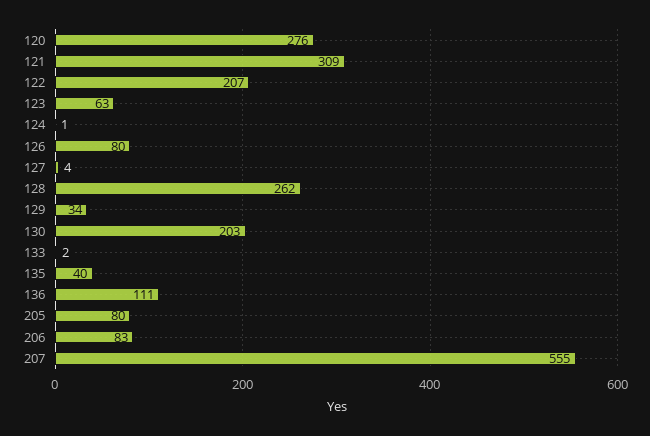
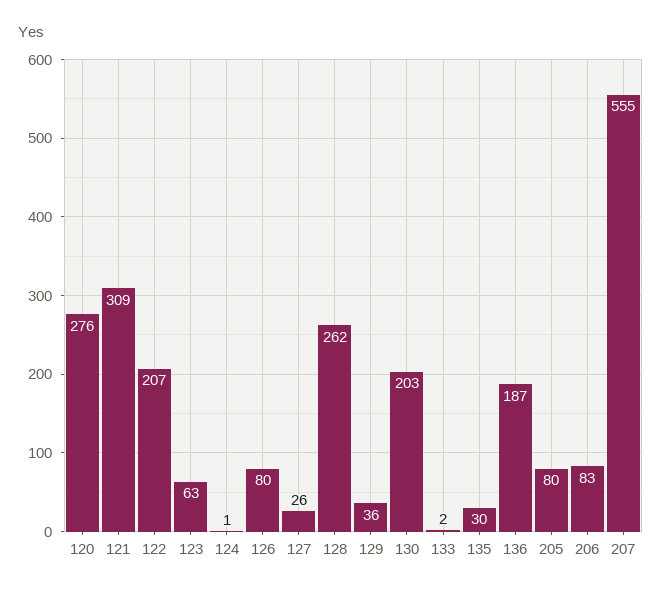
  {
    "120": 276,
    "121": 309,
    "122": 207,
    "123": 63,
    "124": 1,
    "126": 80,
-   "127": 4,
+   "127": 26,
    "128": 262,
-   "129": 34,
+   "129": 36,
    "130": 203,
    "133": 2,
-   "135": 40,
+   "135": 30,
-   "136": 111,
+   "136": 187,
    "205": 80,
    "206": 83,
    "207": 555
  }

